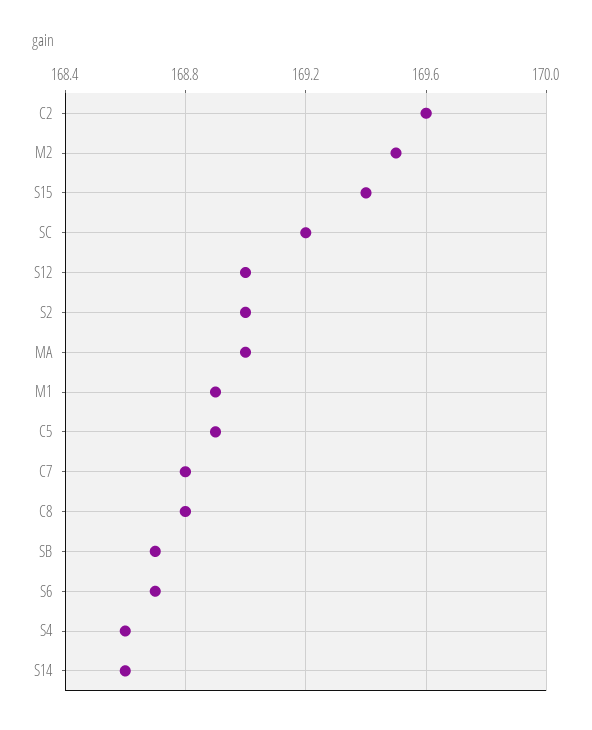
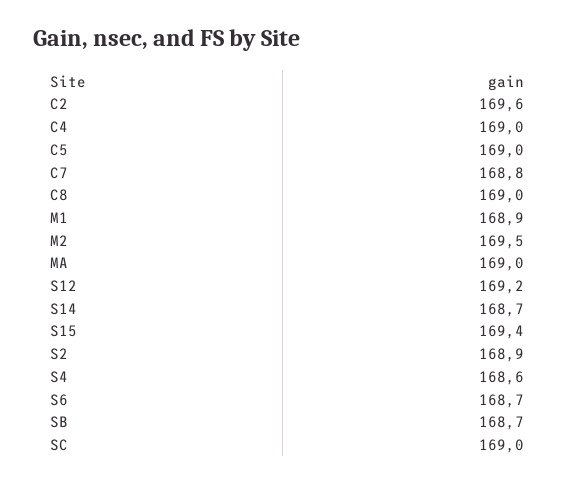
  {
    "C2": 169.6,
    "M2": 169.5,
    "S15": 169.4,
-   "SC": 169.2,
+   "SC": 169,
-   "S12": 169,
+   "S12": 169.2,
-   "S2": 169,
+   "S2": 168.9,
    "MA": 169,
    "M1": 168.9,
-   "C5": 168.9,
+   "C5": 169,
    "C7": 168.8,
-   "C8": 168.8,
+   "C8": 169,
    "SB": 168.7,
    "S6": 168.7,
    "S4": 168.6,
-   "S14": 168.6
+   "S14": 168.7,
+   "C4": 169
  }

